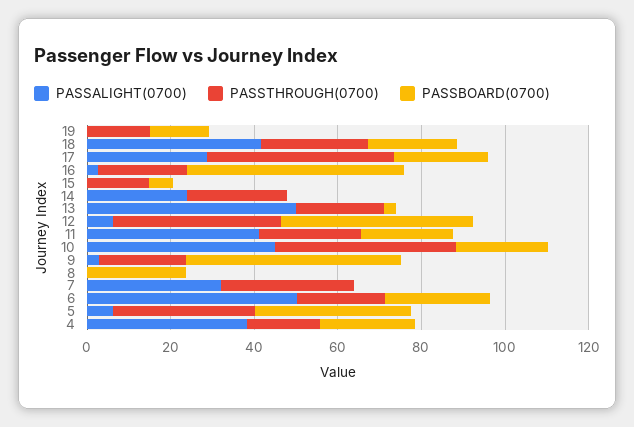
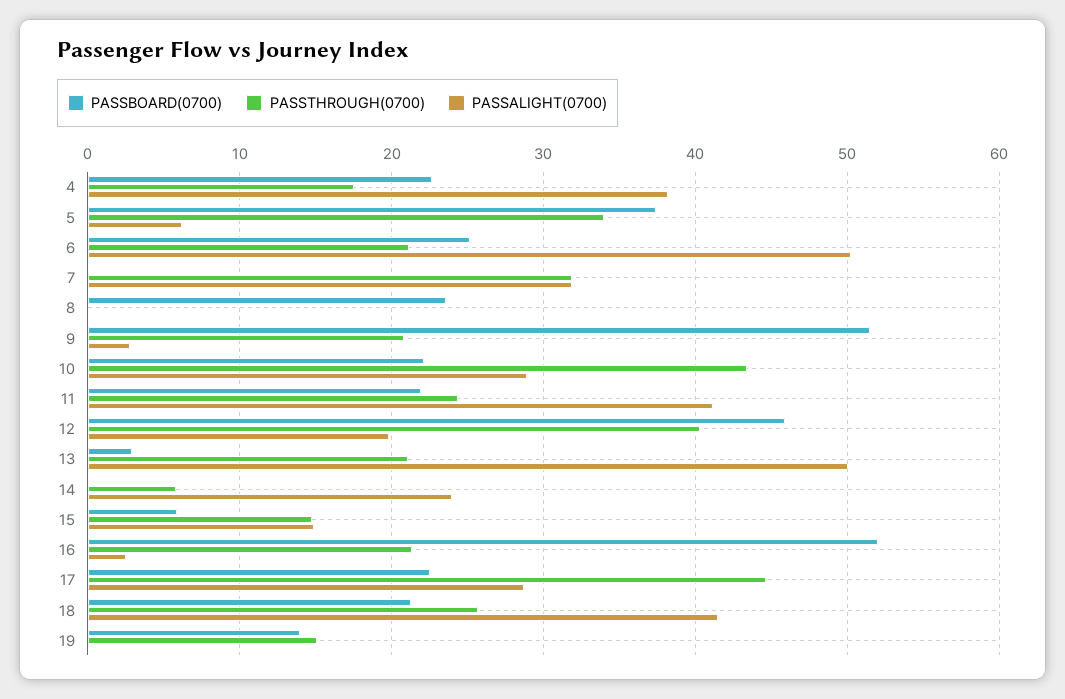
  {
    "PASSALIGHT(0700)": {
      "19": 0,
      "18": 41,
      "17": 29,
      "16": 3,
-     "15": 0,
+     "15": 15,
      "14": 24,
      "13": 50,
-     "12": 5,
+     "12": 20,
      "11": 41,
-     "10": 45,
+     "10": 29,
      "9": 3,
      "8": 0,
      "7": 32,
      "6": 50,
      "5": 6,
      "4": 38
    },
    "PASSTHROUGH(0700)": {
      "19": 15,
      "18": 26,
      "17": 45,
      "16": 21,
      "15": 15,
-     "14": 25,
+     "14": 6,
      "13": 21,
      "12": 40,
      "11": 24,
      "10": 43,
      "9": 21,
      "8": 0,
      "7": 32,
      "6": 21,
      "5": 34,
      "4": 18
    },
    "PASSBOARD(0700)": {
      "19": 14,
      "18": 21,
      "17": 23,
      "16": 52,
      "15": 6,
      "14": 0,
      "13": 3,
      "12": 46,
      "11": 22,
      "10": 22,
      "9": 52,
      "8": 24,
      "7": 0,
      "6": 25,
      "5": 37,
      "4": 23
    }
  }

